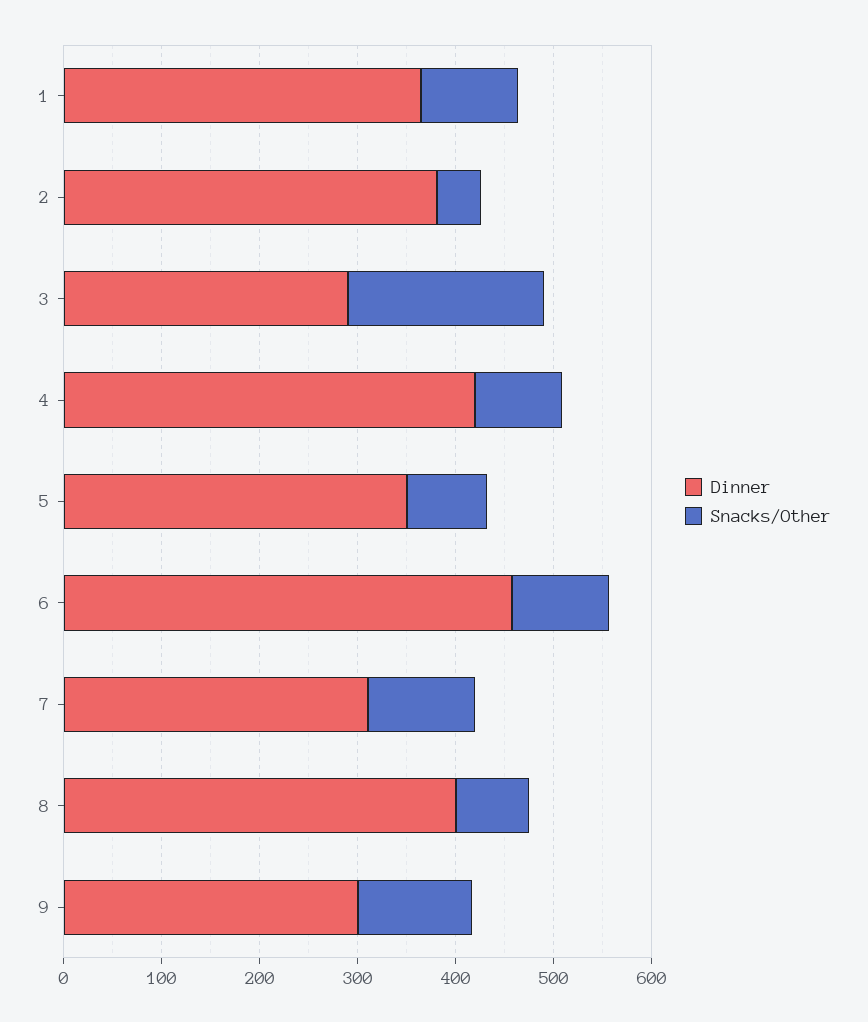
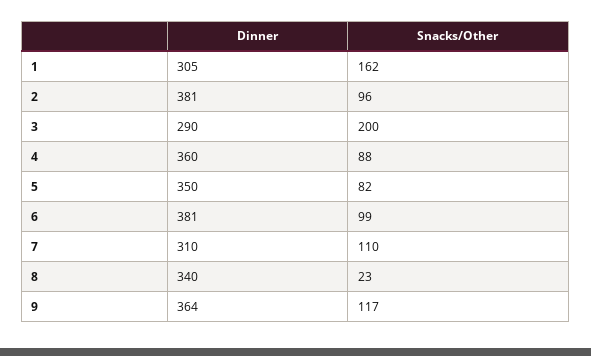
  {
    "Dinner": {
-     "1": 360,
+     "1": 305,
      "2": 381,
      "3": 290,
-     "4": 420,
+     "4": 360,
      "5": 350,
-     "6": 460,
+     "6": 381,
      "7": 310,
-     "8": 400,
+     "8": 340,
-     "9": 300
+     "9": 364
    },
    "Snacks/Other": {
-     "1": 100,
+     "1": 162,
-     "2": 40,
+     "2": 96,
      "3": 200,
      "4": 88,
      "5": 82,
      "6": 99,
      "7": 110,
-     "8": 80,
+     "8": 23,
      "9": 117
    }
  }

